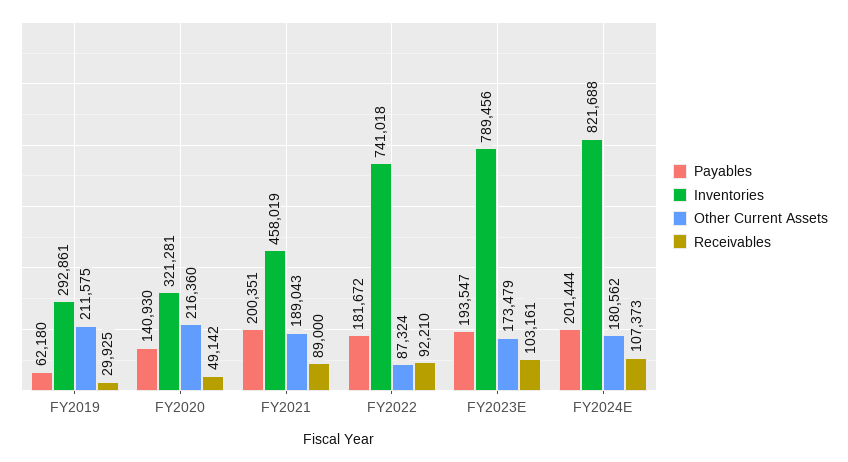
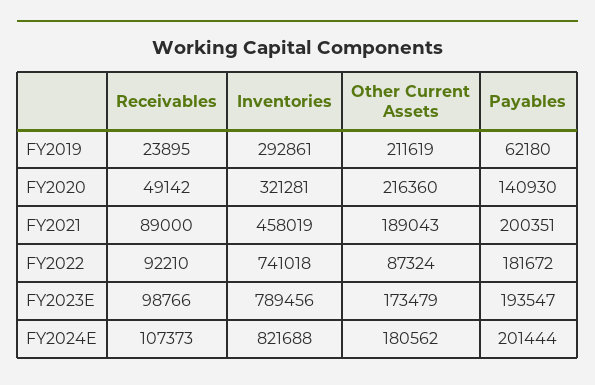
  {
    "Payables": {
      "FY2019": 62180,
      "FY2020": 140930,
      "FY2021": 200351,
      "FY2022": 181672,
      "FY2023E": 193547,
      "FY2024E": 201444
    },
    "Inventories": {
      "FY2019": 292861,
      "FY2020": 321281,
      "FY2021": 458019,
      "FY2022": 741018,
      "FY2023E": 789456,
      "FY2024E": 821688
    },
    "Other Current Assets": {
-     "FY2019": 211575,
+     "FY2019": 211619,
      "FY2020": 216360,
      "FY2021": 189043,
      "FY2022": 87324,
      "FY2023E": 173479,
      "FY2024E": 180562
    },
    "Receivables": {
-     "FY2019": 29925,
+     "FY2019": 23895,
      "FY2020": 49142,
      "FY2021": 89000,
      "FY2022": 92210,
-     "FY2023E": 103161,
+     "FY2023E": 98766,
      "FY2024E": 107373
    }
  }

